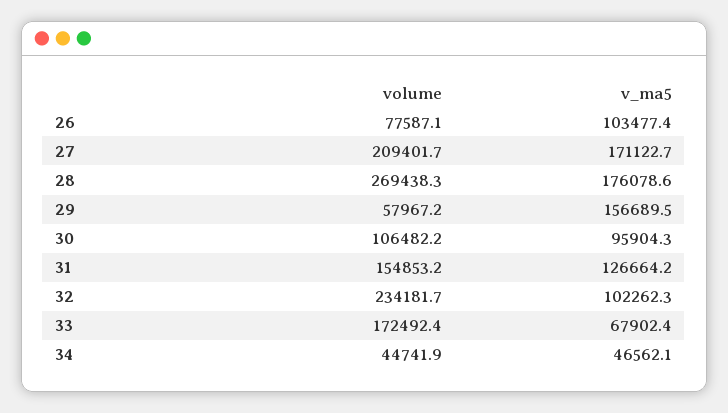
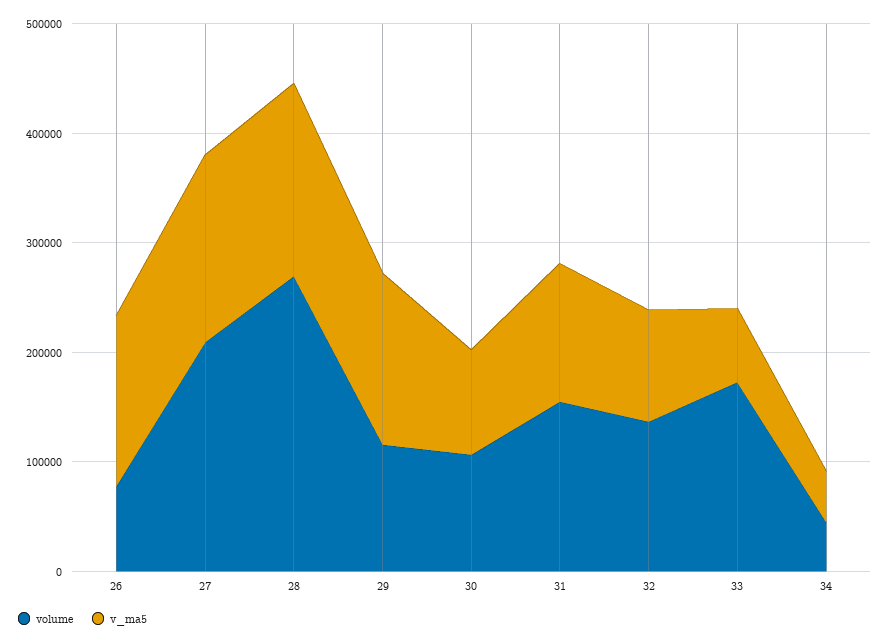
  {
    "volume": {
      "26": 77587.1,
      "27": 209401.7,
      "28": 269438.3,
-     "29": 57967.2,
+     "29": 120000,
      "30": 106482.2,
      "31": 154853.2,
-     "32": 234181.7,
+     "32": 140000,
      "33": 172492.4,
      "34": 44741.9
    },
    "v_ma5": {
-     "26": 103477.4,
+     "26": 160000,
      "27": 171122.7,
      "28": 176078.6,
      "29": 156689.5,
      "30": 95904.3,
      "31": 126664.2,
      "32": 102262.3,
      "33": 67902.4,
      "34": 46562.1
    }
  }

